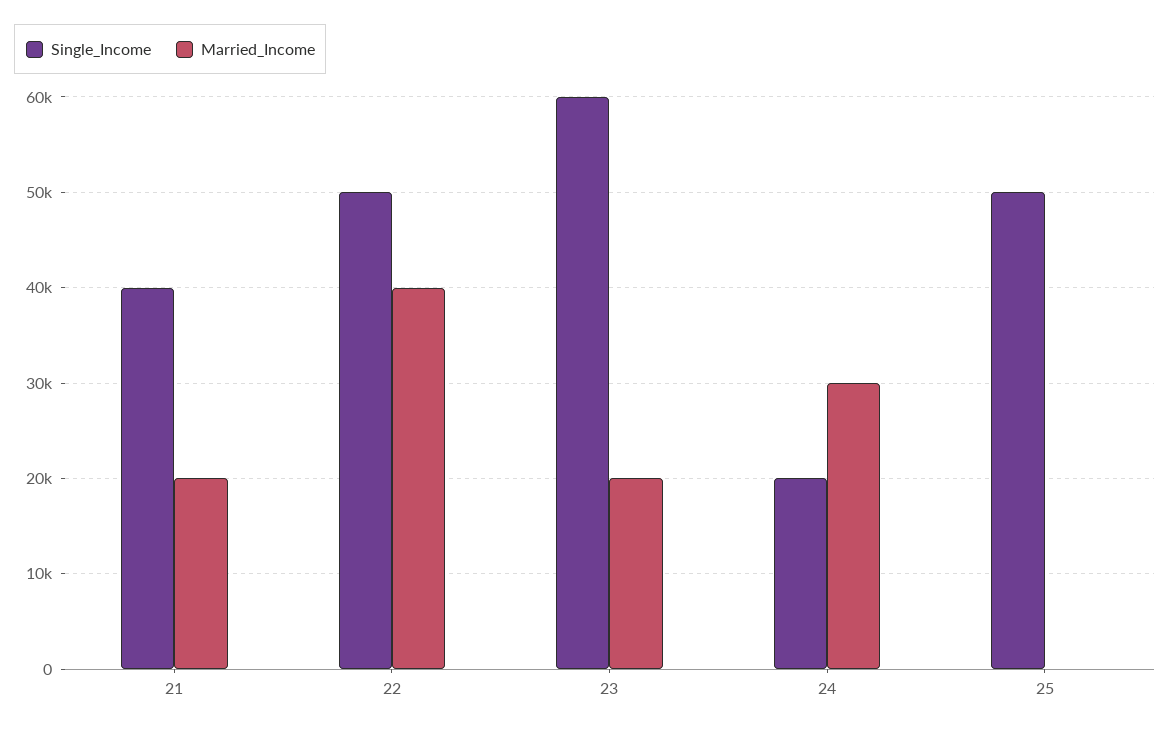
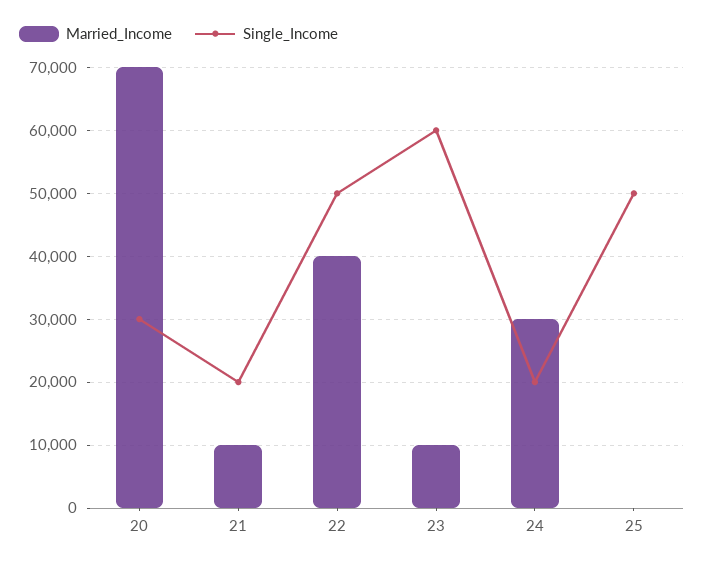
  {
    "Single_Income": {
-     "21": 40000,
+     "21": 20000,
      "22": 50000,
      "23": 60000,
      "24": 20000,
-     "25": 50000
+     "25": 50000,
+     "20": 30000
    },
    "Married_Income": {
-     "21": 20000,
+     "21": 10000,
      "22": 40000,
-     "23": 20000,
+     "23": 10000,
      "24": 30000,
-     "25": 0
+     "25": 0,
+     "20": 70000
    }
  }

